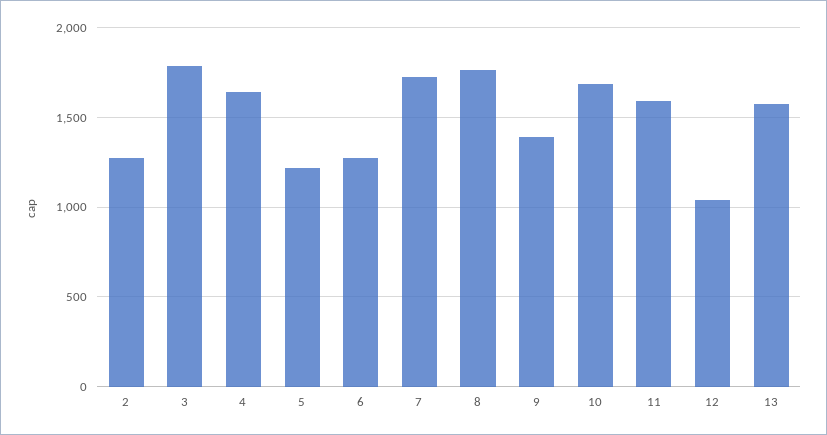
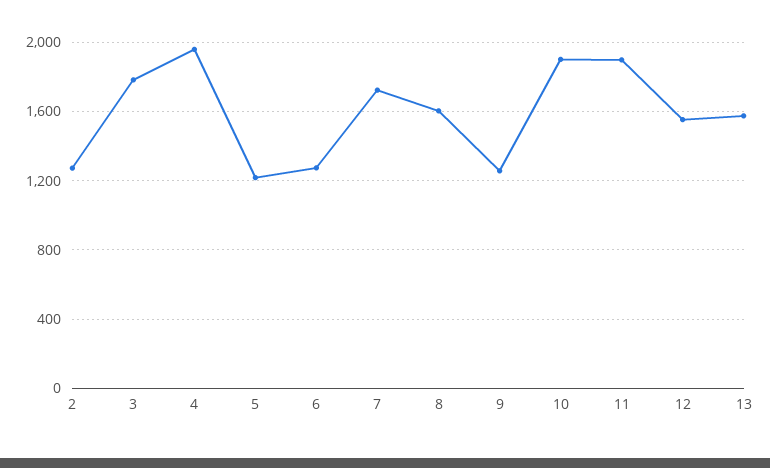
  {
    "2": 1250,
    "3": 1800,
-   "4": 1650,
+   "4": 1950,
    "5": 1200,
    "6": 1300,
    "7": 1750,
-   "8": 1750,
+   "8": 1600,
-   "9": 1400,
+   "9": 1250,
-   "10": 1700,
+   "10": 1900,
-   "11": 1600,
+   "11": 1900,
-   "12": 1050,
+   "12": 1550,
    "13": 1600
  }

